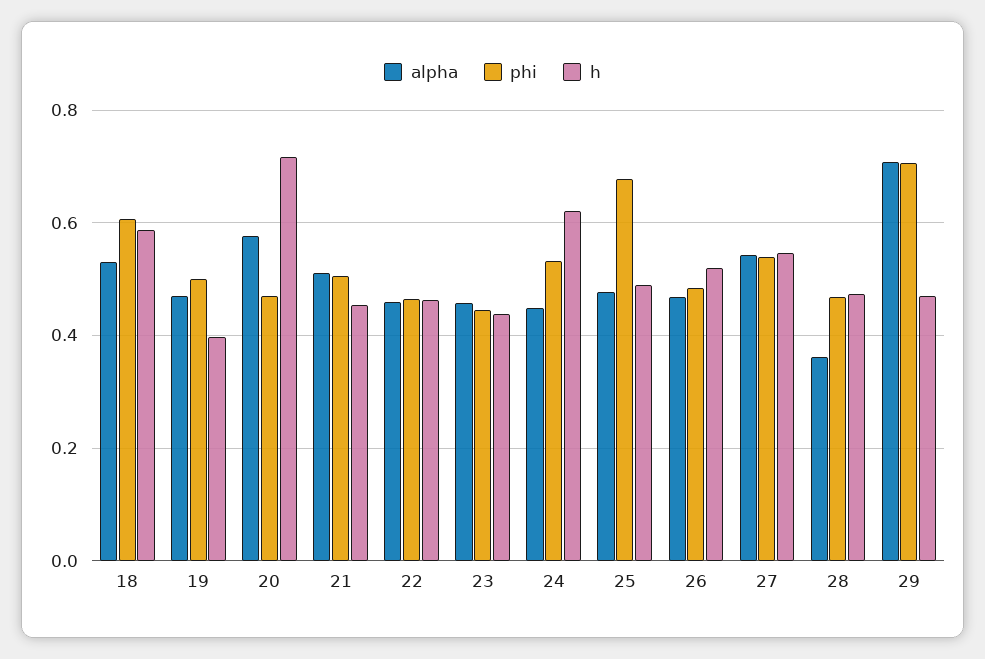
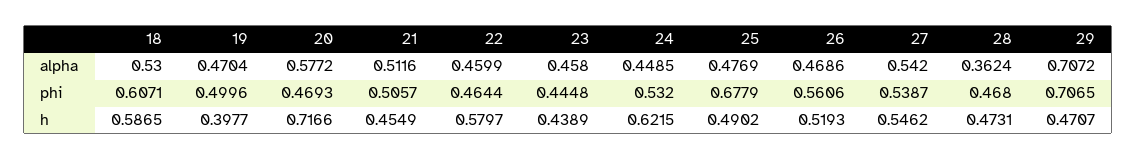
  {
    "alpha": {
      "18": 0.53,
      "19": 0.4704,
      "20": 0.5772,
      "21": 0.5116,
      "22": 0.4599,
      "23": 0.458,
      "24": 0.4485,
      "25": 0.4769,
      "26": 0.4686,
      "27": 0.542,
      "28": 0.3624,
      "29": 0.7072
    },
    "phi": {
      "18": 0.6071,
      "19": 0.4996,
      "20": 0.4693,
      "21": 0.5057,
      "22": 0.4644,
      "23": 0.4448,
      "24": 0.532,
      "25": 0.6779,
-     "26": 0.48,
+     "26": 0.5606,
      "27": 0.5387,
      "28": 0.468,
      "29": 0.7065
    },
    "h": {
      "18": 0.5865,
      "19": 0.3977,
      "20": 0.7166,
      "21": 0.4549,
-     "22": 0.46,
+     "22": 0.5797,
      "23": 0.4389,
      "24": 0.6215,
      "25": 0.4902,
      "26": 0.5193,
      "27": 0.5462,
      "28": 0.4731,
      "29": 0.4707
    }
  }

